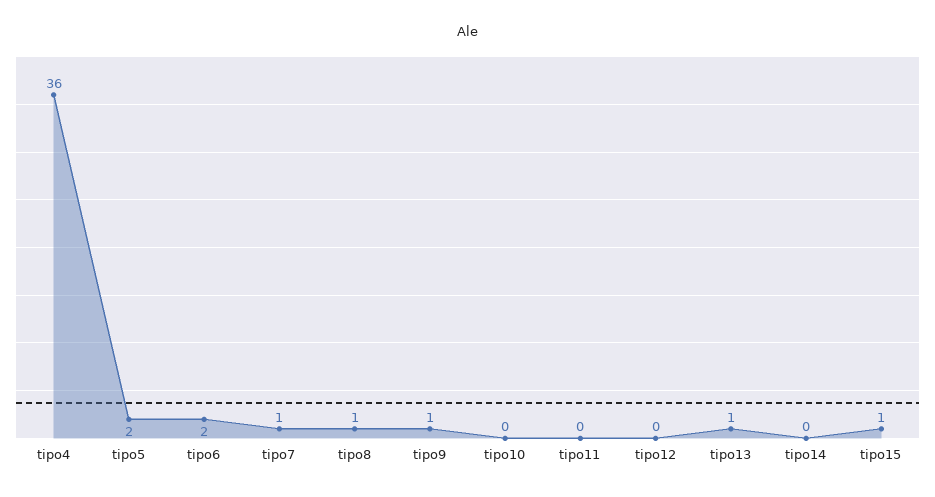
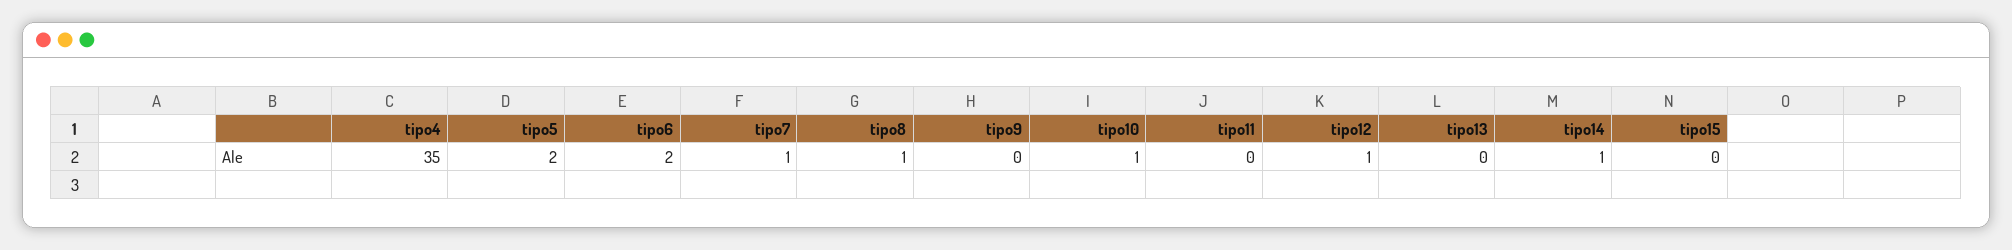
  {
-   "tipo4": 36,
+   "tipo4": 35,
    "tipo5": 2,
    "tipo6": 2,
    "tipo7": 1,
    "tipo8": 1,
-   "tipo9": 1,
+   "tipo9": 0,
-   "tipo10": 0,
+   "tipo10": 1,
    "tipo11": 0,
-   "tipo12": 0,
+   "tipo12": 1,
-   "tipo13": 1,
+   "tipo13": 0,
-   "tipo14": 0,
+   "tipo14": 1,
-   "tipo15": 1
+   "tipo15": 0
  }

